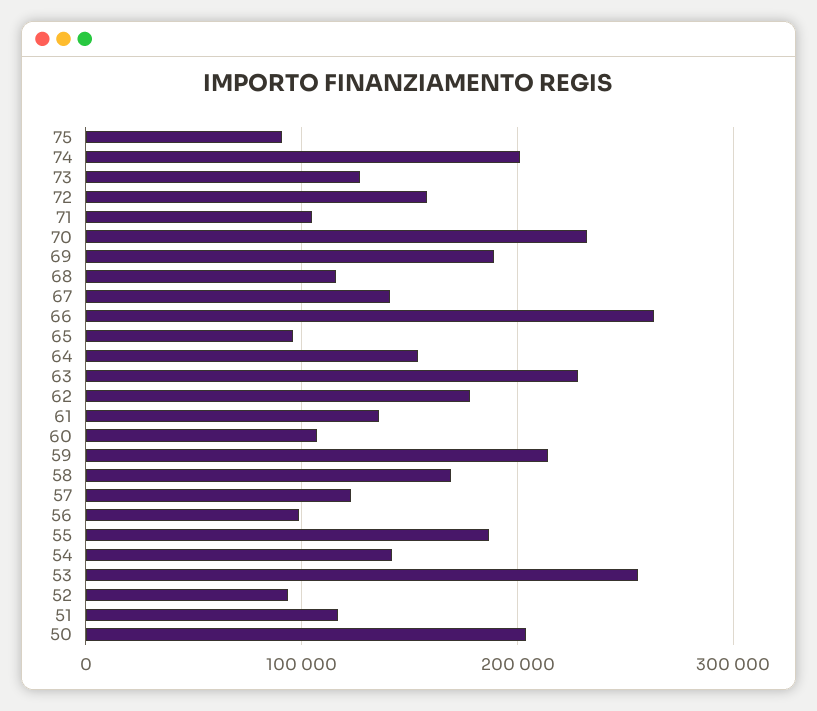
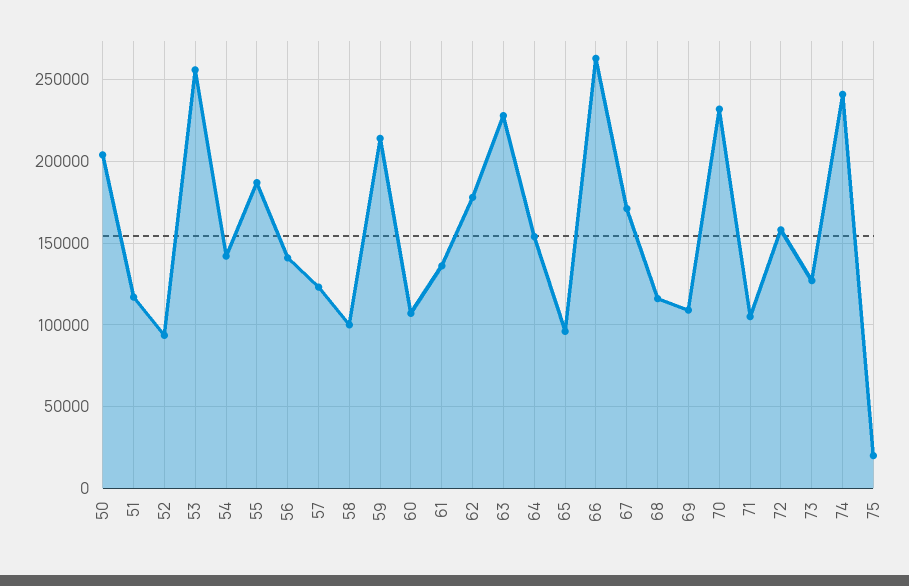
  {
-   "75": 90000,
+   "75": 20000,
-   "74": 200000,
+   "74": 240000,
    "73": 125000,
    "72": 160000,
    "71": 105000,
    "70": 230000,
-   "69": 190000,
+   "69": 110000,
    "68": 115000,
-   "67": 140000,
+   "67": 170000,
    "66": 265000,
    "65": 95000,
    "64": 155000,
    "63": 230000,
    "62": 180000,
    "61": 135000,
    "60": 105000,
    "59": 215000,
-   "58": 170000,
+   "58": 100000,
    "57": 125000,
-   "56": 100000,
+   "56": 140000,
    "55": 185000,
    "54": 140000,
    "53": 255000,
    "52": 95000,
    "51": 115000,
    "50": 205000
  }

